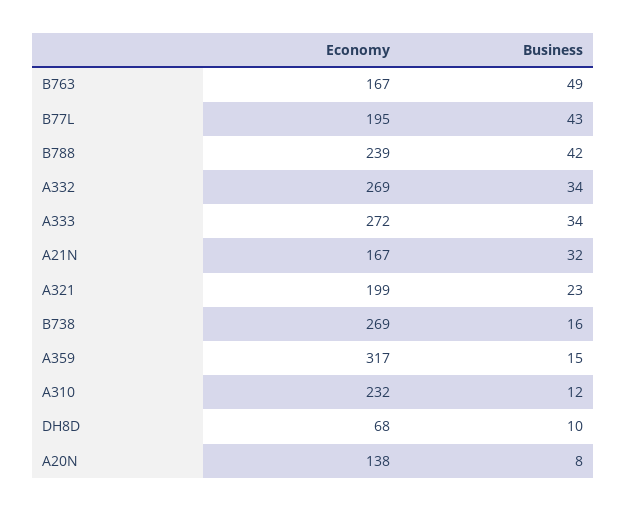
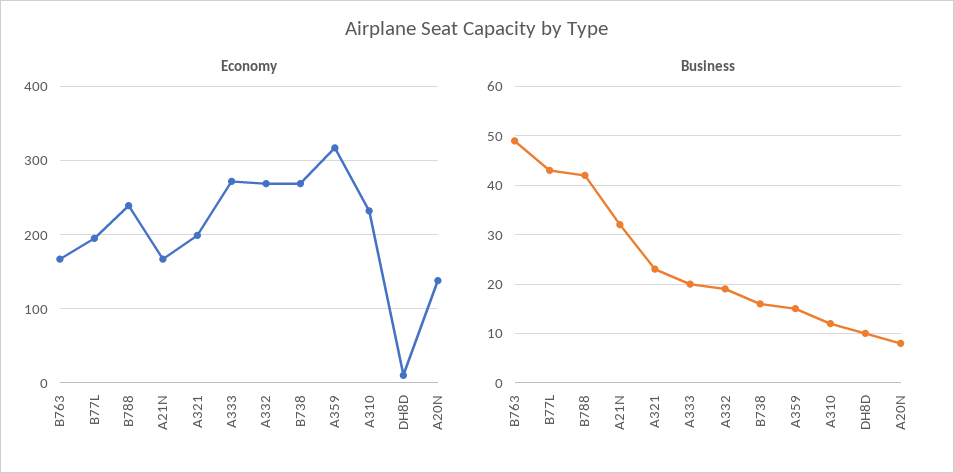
  {
    "Economy": {
      "B763": 167,
      "B77L": 195,
      "B788": 239,
      "A332": 269,
      "A333": 272,
      "A21N": 167,
      "A321": 199,
      "B738": 269,
      "A359": 317,
      "A310": 232,
-     "DH8D": 68,
+     "DH8D": 10,
      "A20N": 138
    },
    "Business": {
      "B763": 49,
      "B77L": 43,
      "B788": 42,
-     "A332": 34,
+     "A332": 20,
-     "A333": 34,
+     "A333": 20,
      "A21N": 32,
      "A321": 23,
      "B738": 16,
      "A359": 15,
      "A310": 12,
      "DH8D": 10,
      "A20N": 8
    }
  }

